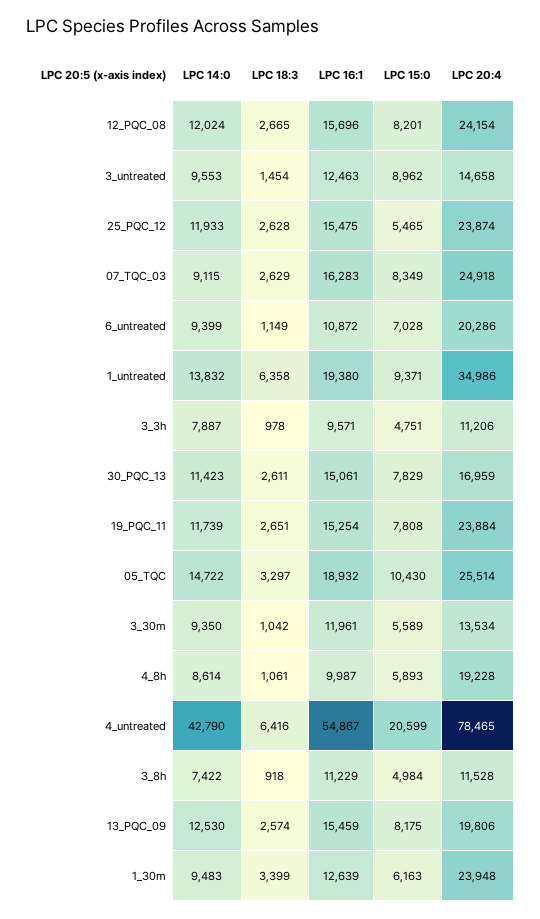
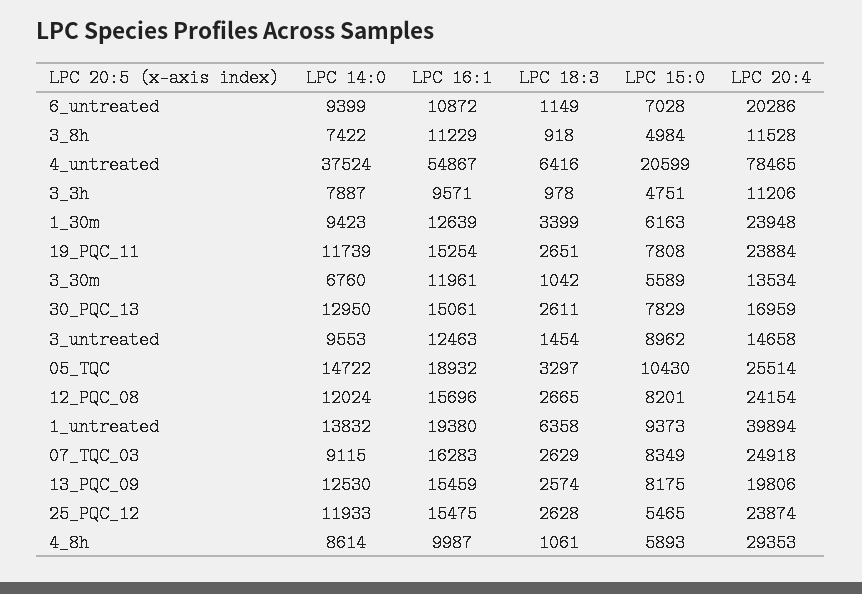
  {
    "LPC 14:0": {
      "12_PQC_08": 12024,
      "3_untreated": 9553,
      "25_PQC_12": 11933,
      "07_TQC_03": 9115,
      "6_untreated": 9399,
      "1_untreated": 13832,
      "3_3h": 7887,
-     "30_PQC_13": 11423,
+     "30_PQC_13": 12950,
      "19_PQC_11": 11739,
      "05_TQC": 14722,
-     "3_30m": 9350,
+     "3_30m": 6760,
      "4_8h": 8614,
-     "4_untreated": 42790,
+     "4_untreated": 37524,
      "3_8h": 7422,
      "13_PQC_09": 12530,
-     "1_30m": 9483
+     "1_30m": 9423
    },
    "LPC 18:3": {
      "12_PQC_08": 2665,
      "3_untreated": 1454,
      "25_PQC_12": 2628,
      "07_TQC_03": 2629,
      "6_untreated": 1149,
      "1_untreated": 6358,
      "3_3h": 978,
      "30_PQC_13": 2611,
      "19_PQC_11": 2651,
      "05_TQC": 3297,
      "3_30m": 1042,
      "4_8h": 1061,
      "4_untreated": 6416,
      "3_8h": 918,
      "13_PQC_09": 2574,
      "1_30m": 3399
    },
    "LPC 16:1": {
      "12_PQC_08": 15696,
      "3_untreated": 12463,
      "25_PQC_12": 15475,
      "07_TQC_03": 16283,
      "6_untreated": 10872,
      "1_untreated": 19380,
      "3_3h": 9571,
      "30_PQC_13": 15061,
      "19_PQC_11": 15254,
      "05_TQC": 18932,
      "3_30m": 11961,
      "4_8h": 9987,
      "4_untreated": 54867,
      "3_8h": 11229,
      "13_PQC_09": 15459,
      "1_30m": 12639
    },
    "LPC 15:0": {
      "12_PQC_08": 8201,
      "3_untreated": 8962,
      "25_PQC_12": 5465,
      "07_TQC_03": 8349,
      "6_untreated": 7028,
-     "1_untreated": 9371,
+     "1_untreated": 9373,
      "3_3h": 4751,
      "30_PQC_13": 7829,
      "19_PQC_11": 7808,
      "05_TQC": 10430,
      "3_30m": 5589,
      "4_8h": 5893,
      "4_untreated": 20599,
      "3_8h": 4984,
      "13_PQC_09": 8175,
      "1_30m": 6163
    },
    "LPC 20:4": {
      "12_PQC_08": 24154,
      "3_untreated": 14658,
      "25_PQC_12": 23874,
      "07_TQC_03": 24918,
      "6_untreated": 20286,
-     "1_untreated": 34986,
+     "1_untreated": 39894,
      "3_3h": 11206,
      "30_PQC_13": 16959,
      "19_PQC_11": 23884,
      "05_TQC": 25514,
      "3_30m": 13534,
-     "4_8h": 19228,
+     "4_8h": 29353,
      "4_untreated": 78465,
      "3_8h": 11528,
      "13_PQC_09": 19806,
      "1_30m": 23948
    }
  }

